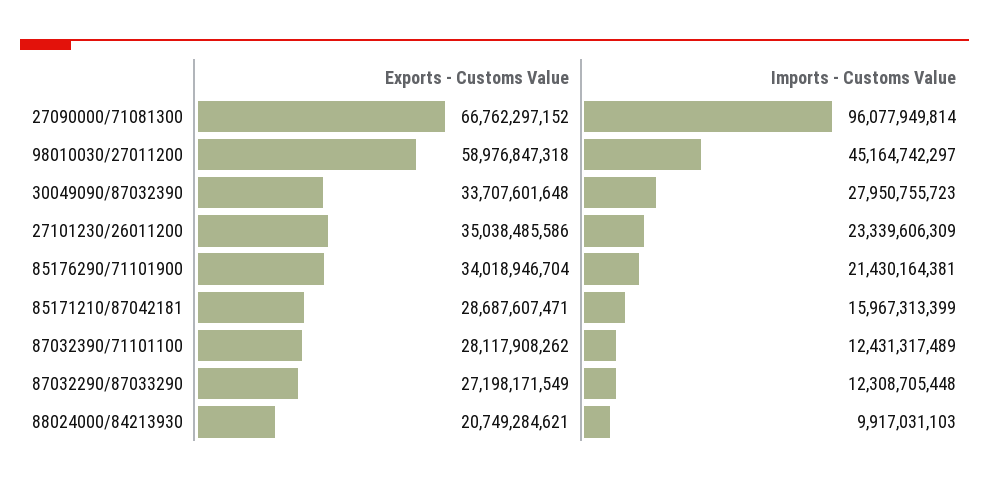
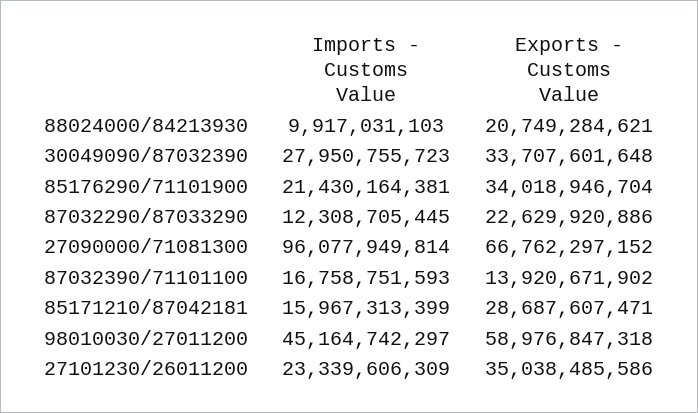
  {
    "Exports - Customs Value": {
      "27090000/71081300": 66762297152,
      "98010030/27011200": 58976847318,
      "30049090/87032390": 33707601648,
      "27101230/26011200": 35038485586,
      "85176290/71101900": 34018946704,
      "85171210/87042181": 28687607471,
-     "87032390/71101100": 28117908262,
+     "87032390/71101100": 13920671902,
-     "87032290/87033290": 27198171549,
+     "87032290/87033290": 22629920886,
      "88024000/84213930": 20749284621
    },
    "Imports - Customs Value": {
      "27090000/71081300": 96077949814,
      "98010030/27011200": 45164742297,
      "30049090/87032390": 27950755723,
      "27101230/26011200": 23339606309,
      "85176290/71101900": 21430164381,
      "85171210/87042181": 15967313399,
-     "87032390/71101100": 12431317489,
+     "87032390/71101100": 16758751593,
-     "87032290/87033290": 12308705448,
+     "87032290/87033290": 12308705445,
      "88024000/84213930": 9917031103
    }
  }

